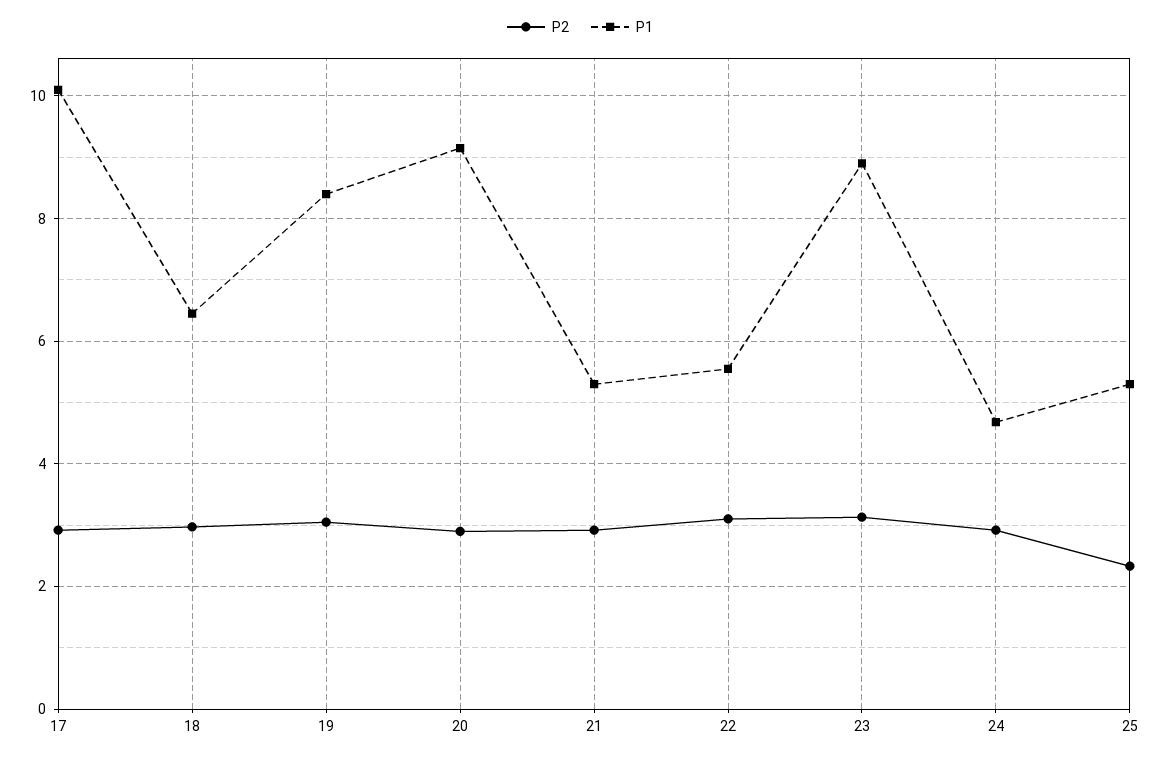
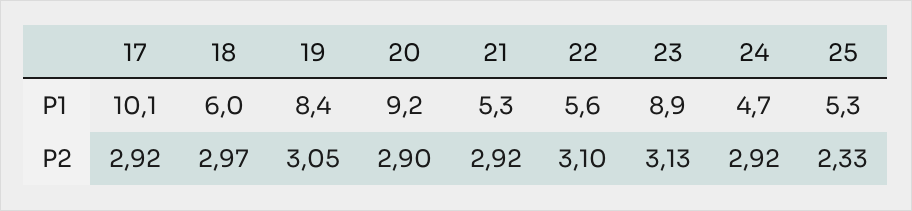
  {
    "P2": {
      "17": 2.92,
      "18": 2.97,
      "19": 3.05,
      "20": 2.9,
      "21": 2.92,
      "22": 3.1,
      "23": 3.13,
      "24": 2.92,
      "25": 2.33
    },
    "P1": {
      "17": 10.1,
-     "18": 6.4,
+     "18": 6,
      "19": 8.4,
      "20": 9.2,
      "21": 5.3,
      "22": 5.6,
      "23": 8.9,
      "24": 4.7,
      "25": 5.3
    }
  }

